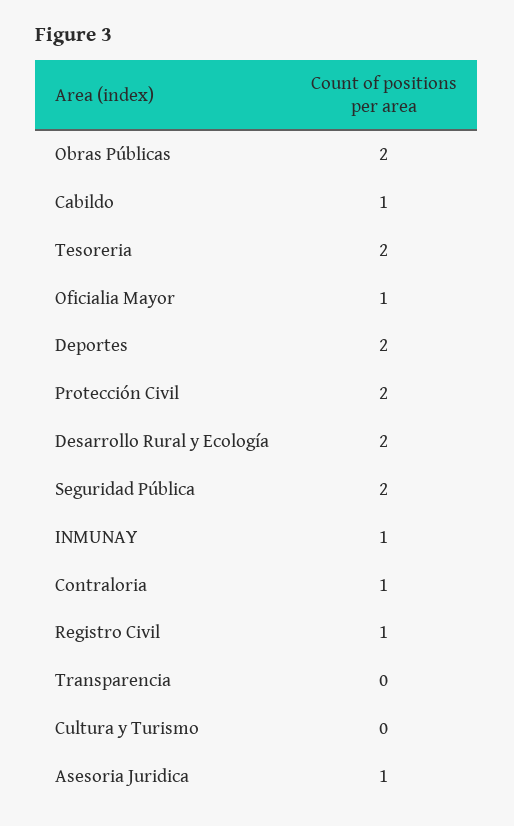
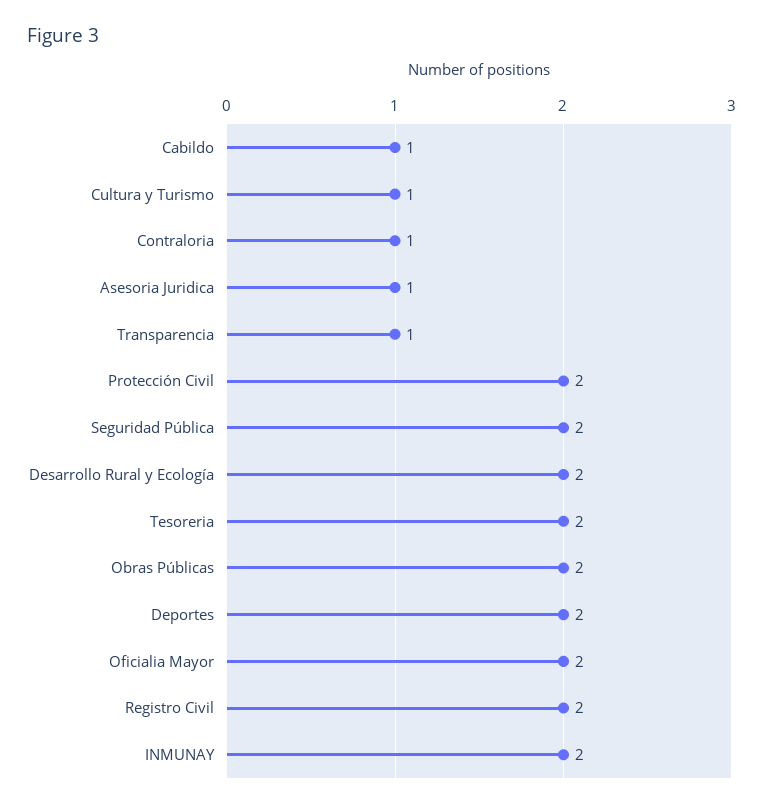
  {
    "Obras Públicas": 2,
    "Cabildo": 1,
    "Tesoreria": 2,
-   "Oficialia Mayor": 1,
+   "Oficialia Mayor": 2,
    "Deportes": 2,
    "Protección Civil": 2,
    "Desarrollo Rural y Ecología": 2,
    "Seguridad Pública": 2,
-   "INMUNAY": 1,
+   "INMUNAY": 2,
    "Contraloria": 1,
-   "Registro Civil": 1,
+   "Registro Civil": 2,
-   "Transparencia": 0,
+   "Transparencia": 1,
-   "Cultura y Turismo": 0,
+   "Cultura y Turismo": 1,
    "Asesoria Juridica": 1
  }

